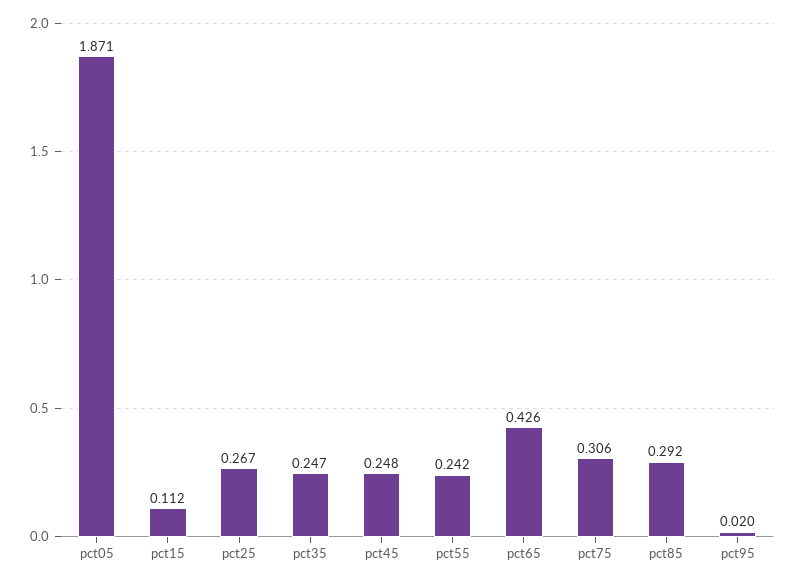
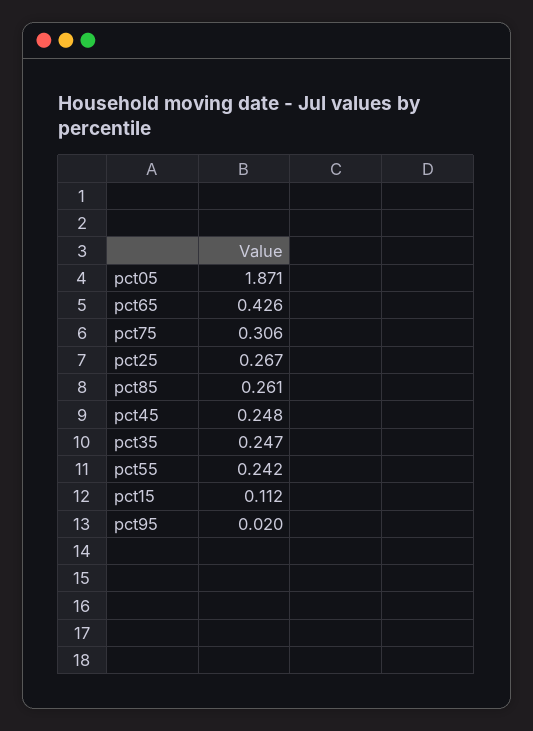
  {
    "pct05": 1.871,
    "pct15": 0.112,
    "pct25": 0.267,
    "pct35": 0.247,
    "pct45": 0.248,
    "pct55": 0.242,
    "pct65": 0.426,
    "pct75": 0.306,
-   "pct85": 0.292,
+   "pct85": 0.261,
    "pct95": 0.02
  }

